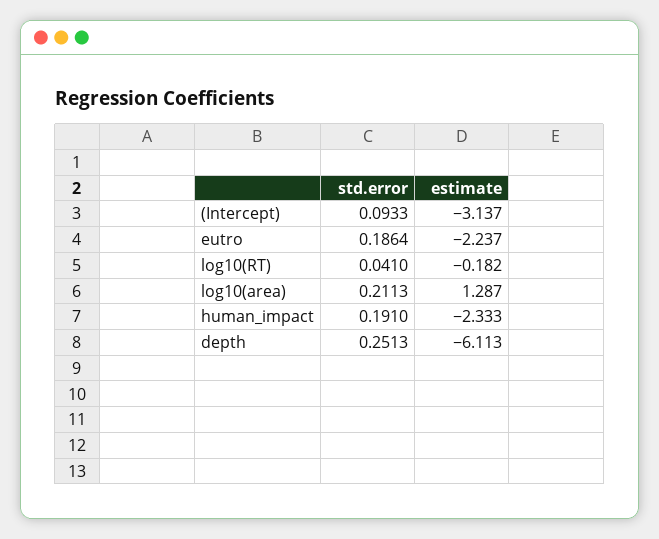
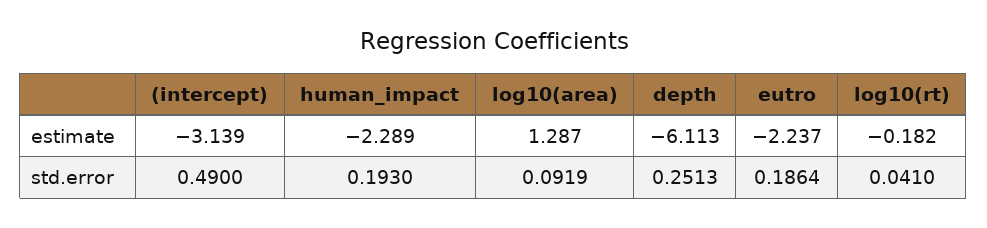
  {
    "std.error": {
-     "(Intercept)": 0.0933,
+     "(Intercept)": 0.49,
      "eutro": 0.1864,
      "log10(RT)": 0.041,
-     "log10(area)": 0.2113,
+     "log10(area)": 0.0919,
-     "human_impact": 0.191,
+     "human_impact": 0.193,
      "depth": 0.2513
    },
    "estimate": {
-     "(Intercept)": -3.137,
+     "(Intercept)": -3.139,
      "eutro": -2.237,
      "log10(RT)": -0.182,
      "log10(area)": 1.287,
-     "human_impact": -2.333,
+     "human_impact": -2.289,
      "depth": -6.113
    }
  }

